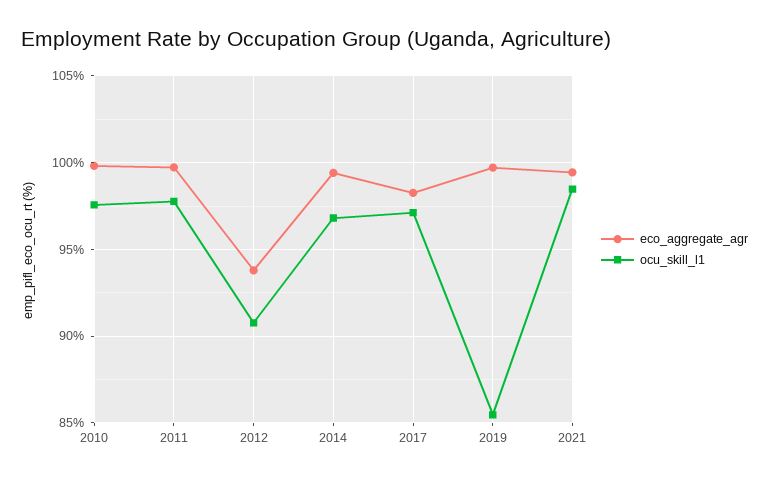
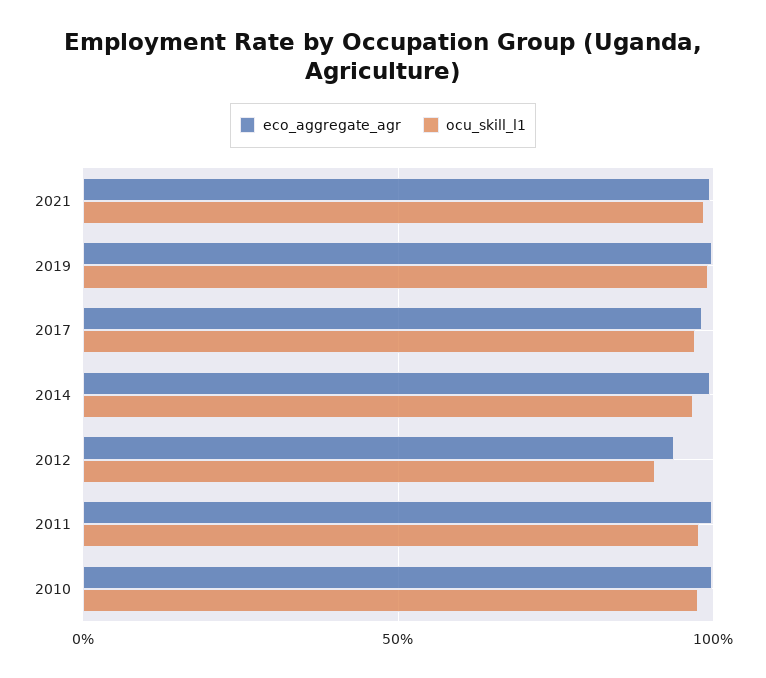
  {
    "eco_aggregate_agr": {
      "2010": 100,
      "2011": 99.5,
      "2012": 94,
      "2014": 99.5,
      "2017": 98.5,
      "2019": 99.5,
      "2021": 99.5
    },
    "ocu_skill_l1": {
      "2010": 97.5,
      "2011": 98,
      "2012": 91,
      "2014": 97,
      "2017": 97,
-     "2019": 85.5,
+     "2019": 100,
      "2021": 98.5
    }
  }

